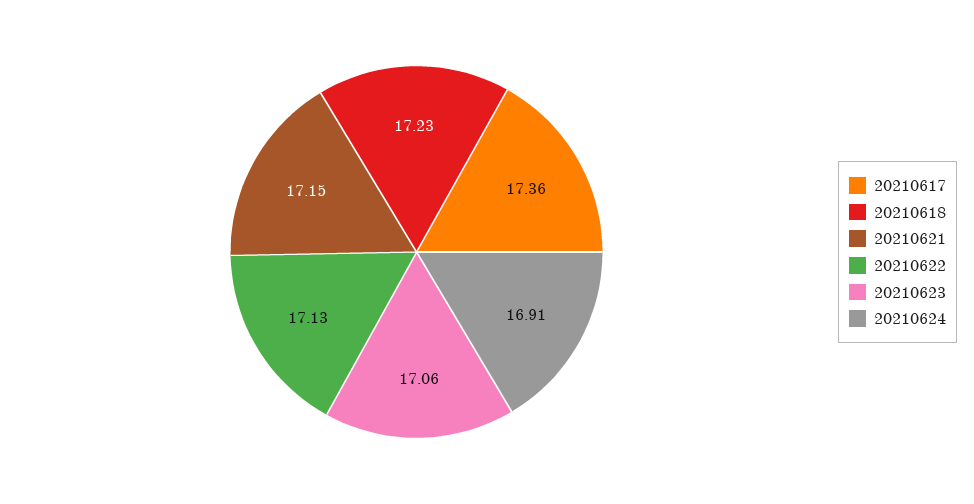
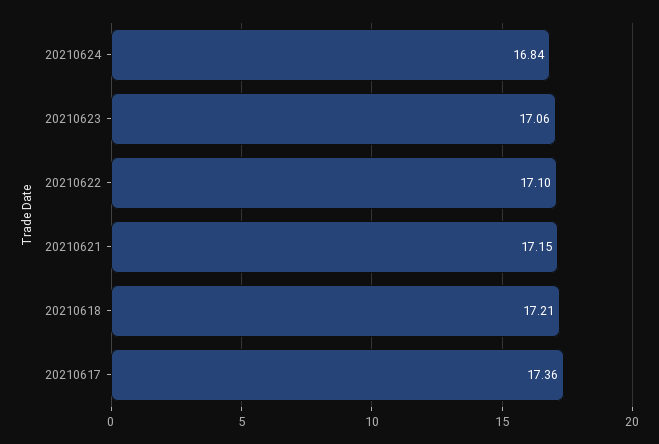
  {
    "20210617": 17.36,
-   "20210618": 17.23,
+   "20210618": 17.21,
    "20210621": 17.15,
-   "20210622": 17.13,
+   "20210622": 17.1,
    "20210623": 17.06,
-   "20210624": 16.91
+   "20210624": 16.84
  }

